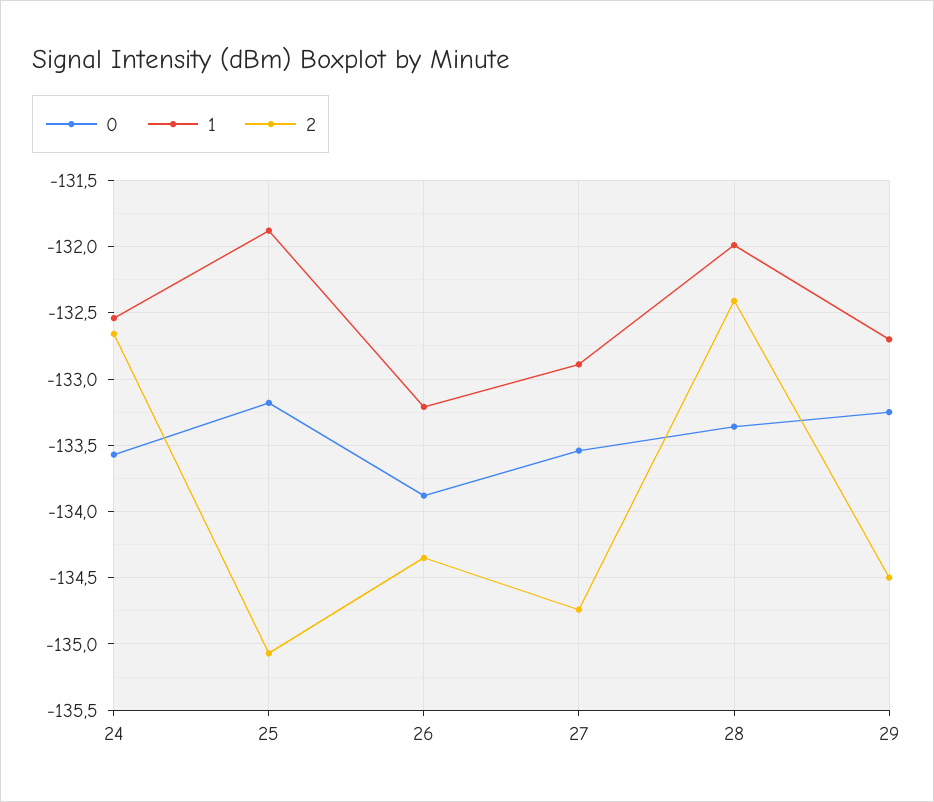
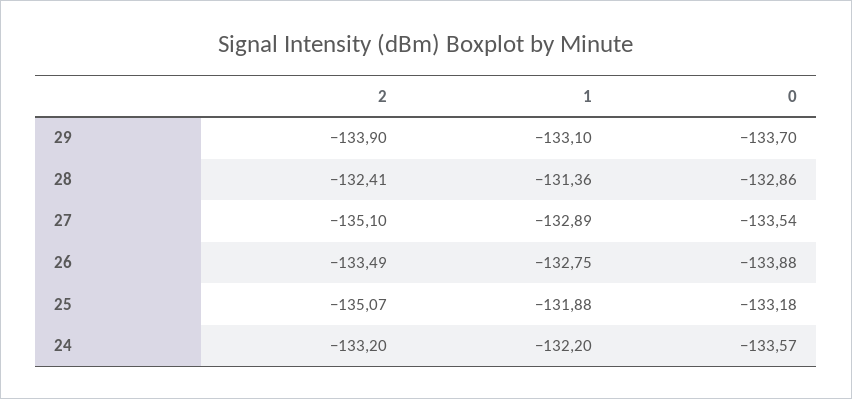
  {
    "0": {
      "24": -133.57,
      "25": -133.18,
      "26": -133.88,
      "27": -133.54,
-     "28": -133.35,
+     "28": -132.86,
-     "29": -133.25
+     "29": -133.7
    },
    "1": {
-     "24": -132.55,
+     "24": -132.2,
      "25": -131.88,
-     "26": -133.2,
+     "26": -132.75,
      "27": -132.89,
-     "28": -132,
+     "28": -131.36,
-     "29": -132.7
+     "29": -133.1
    },
    "2": {
-     "24": -132.65,
+     "24": -133.2,
      "25": -135.07,
-     "26": -134.35,
+     "26": -133.49,
-     "27": -134.75,
+     "27": -135.1,
      "28": -132.41,
-     "29": -134.5
+     "29": -133.9
    }
  }

